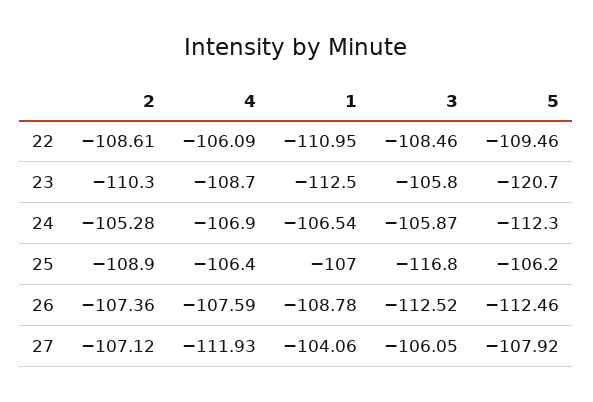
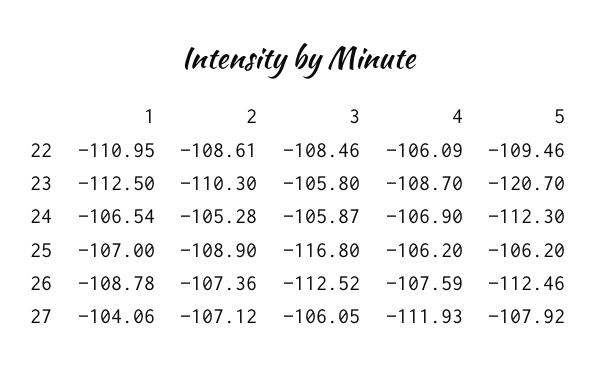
  {
    "2": {
      "22": -108.61,
      "23": -110.3,
      "24": -105.28,
      "25": -108.9,
      "26": -107.36,
      "27": -107.12
    },
    "4": {
      "22": -106.09,
      "23": -108.7,
      "24": -106.9,
-     "25": -106.4,
+     "25": -106.2,
      "26": -107.59,
      "27": -111.93
    },
    "1": {
      "22": -110.95,
      "23": -112.5,
      "24": -106.54,
      "25": -107,
      "26": -108.78,
      "27": -104.06
    },
    "3": {
      "22": -108.46,
      "23": -105.8,
      "24": -105.87,
      "25": -116.8,
      "26": -112.52,
      "27": -106.05
    },
    "5": {
      "22": -109.46,
      "23": -120.7,
      "24": -112.3,
      "25": -106.2,
      "26": -112.46,
      "27": -107.92
    }
  }

